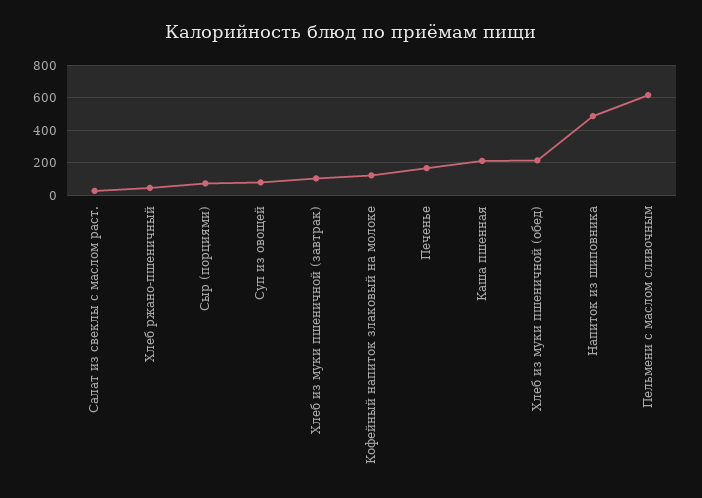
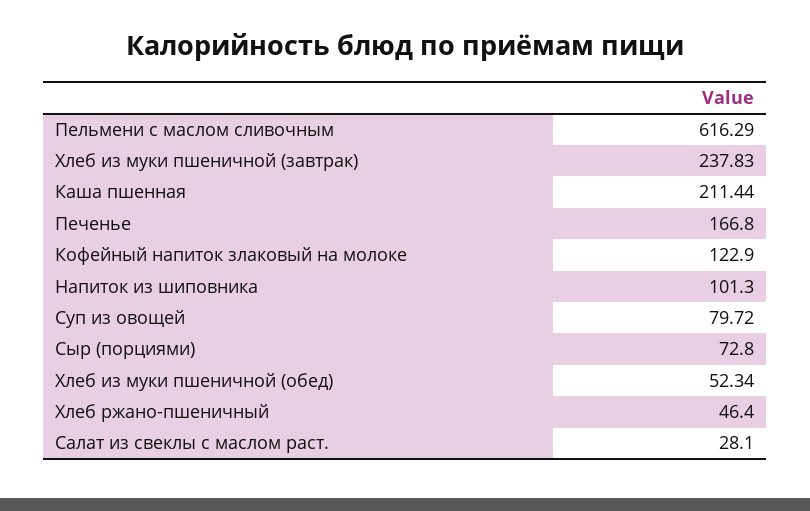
  {
    "Салат из свеклы с маслом раст.": 28.1,
    "Хлеб ржано-пшеничный": 46.4,
    "Сыр (порциями)": 72.8,
    "Суп из овощей": 79.72,
-   "Хлеб из муки пшеничной (завтрак)": 100,
+   "Хлеб из муки пшеничной (завтрак)": 237.83,
    "Кофейный напиток злаковый на молоке": 122.9,
    "Печенье": 166.8,
    "Каша пшенная": 211.44,
-   "Хлеб из муки пшеничной (обед)": 200,
+   "Хлеб из муки пшеничной (обед)": 52.34,
-   "Напиток из шиповника": 500,
+   "Напиток из шиповника": 101.3,
    "Пельмени с маслом сливочным": 616.29
  }

